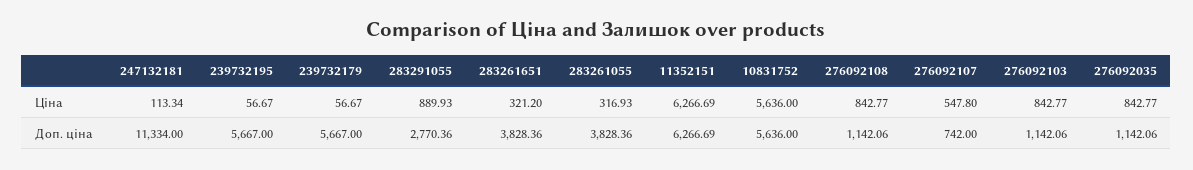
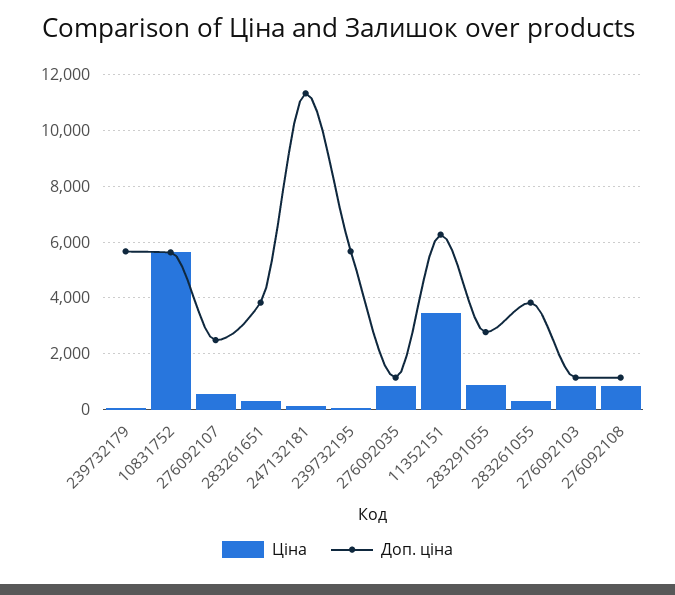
  {
    "Ціна": {
      "247132181": 113.34,
      "239732195": 56.67,
      "239732179": 56.67,
      "283291055": 889.93,
      "283261651": 321.2,
      "283261055": 316.93,
-     "11352151": 6266.69,
+     "11352151": 3500,
      "10831752": 5636,
      "276092108": 842.77,
      "276092107": 547.8,
      "276092103": 842.77,
      "276092035": 842.77
    },
    "Доп. ціна": {
      "247132181": 11334,
      "239732195": 5667,
      "239732179": 5667,
      "283291055": 2770.36,
      "283261651": 3828.36,
      "283261055": 3828.36,
      "11352151": 6266.69,
      "10831752": 5636,
      "276092108": 1142.06,
-     "276092107": 742,
+     "276092107": 2500,
      "276092103": 1142.06,
      "276092035": 1142.06
    }
  }

